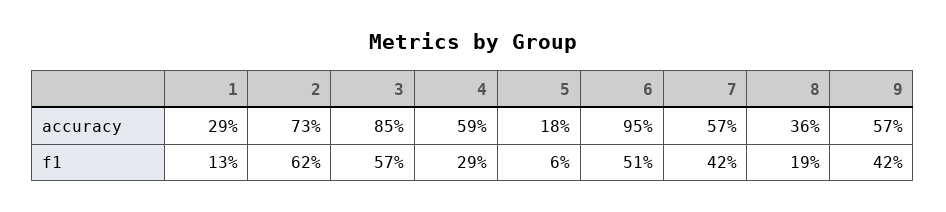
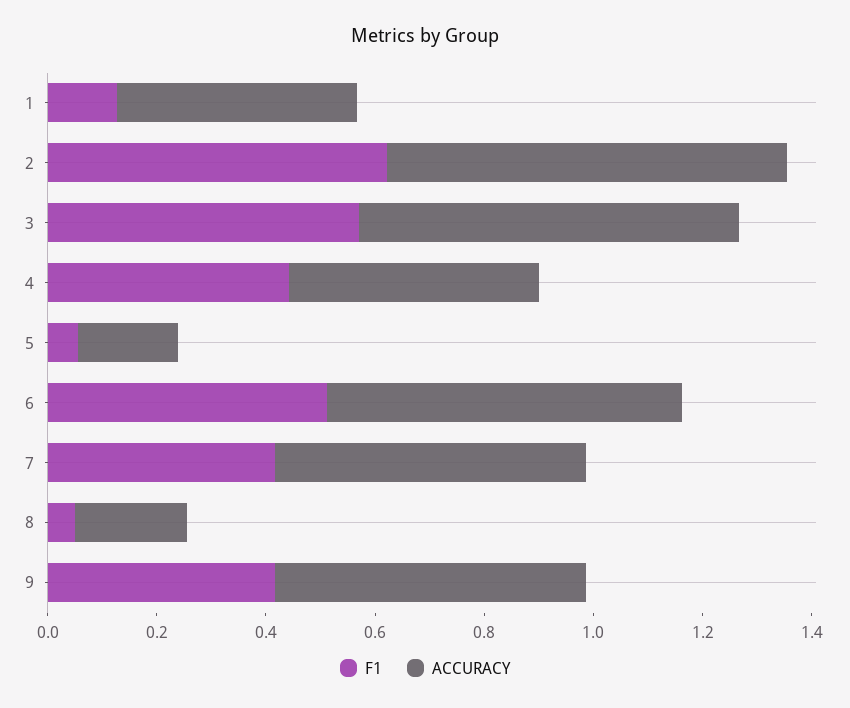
  {
    "accuracy": {
-     "1": 0.29,
+     "1": 0.45,
      "2": 0.73,
-     "3": 0.85,
+     "3": 0.7,
-     "4": 0.59,
+     "4": 0.45,
      "5": 0.18,
-     "6": 0.95,
+     "6": 0.65,
      "7": 0.57,
-     "8": 0.36,
+     "8": 0.2,
      "9": 0.57
    },
    "f1": {
      "1": 0.13,
      "2": 0.62,
      "3": 0.57,
-     "4": 0.29,
+     "4": 0.45,
      "5": 0.06,
      "6": 0.51,
      "7": 0.42,
-     "8": 0.19,
+     "8": 0.05,
      "9": 0.42
    }
  }

